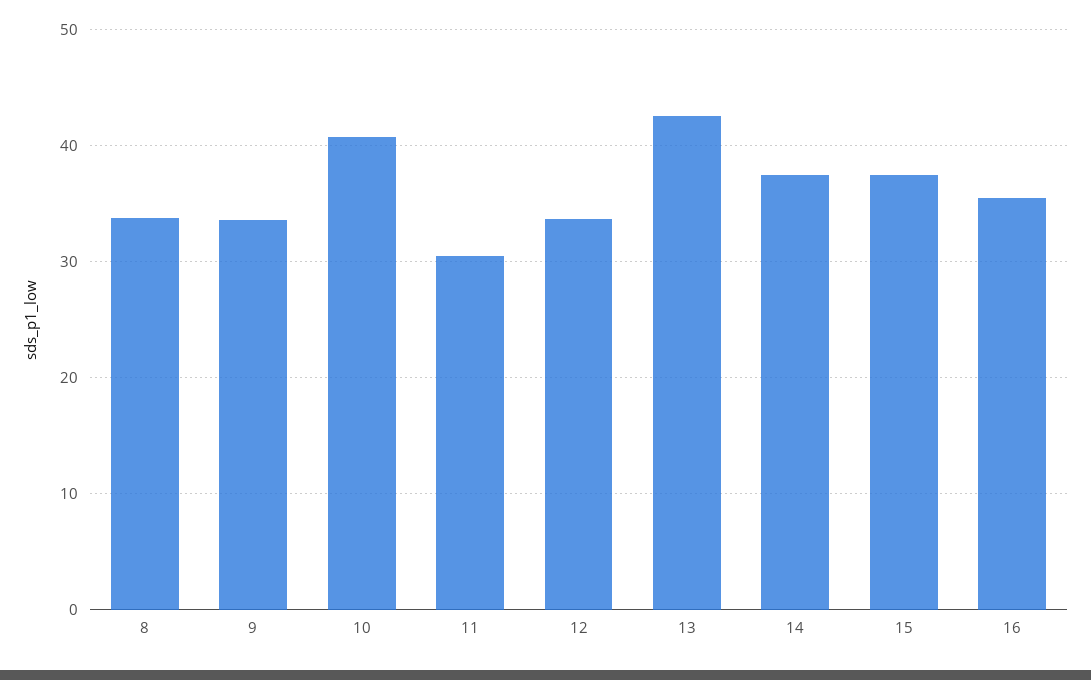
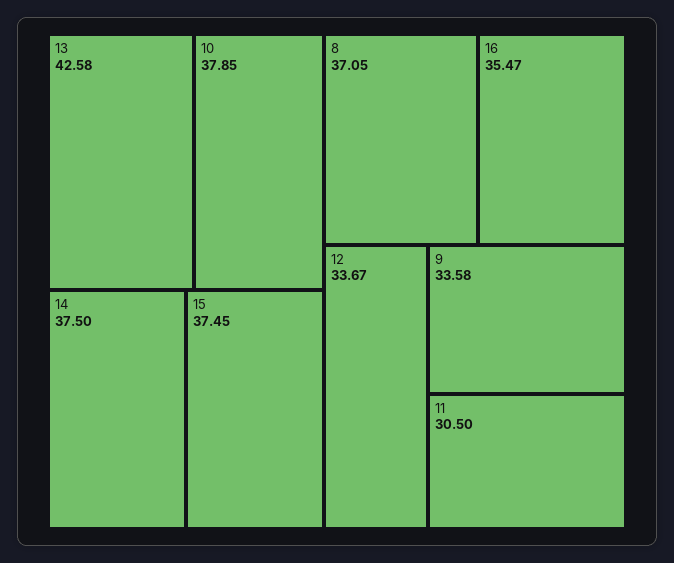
  {
-   "8": 34,
+   "8": 37.05,
    "9": 33.58,
-   "10": 41,
+   "10": 37.85,
    "11": 30.5,
    "12": 33.67,
    "13": 42.58,
    "14": 37.5,
    "15": 37.45,
    "16": 35.47
  }

